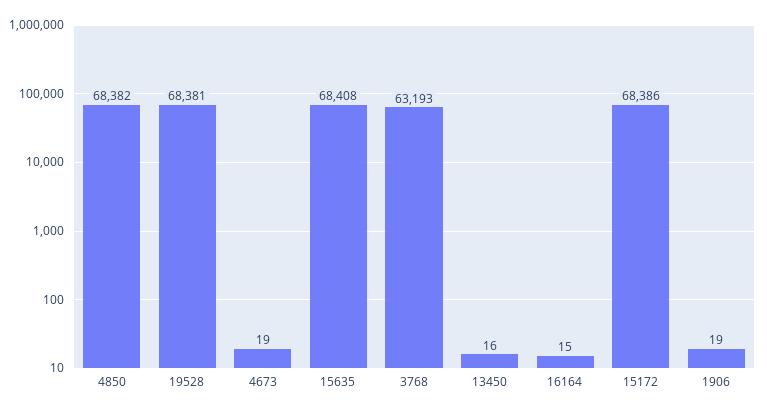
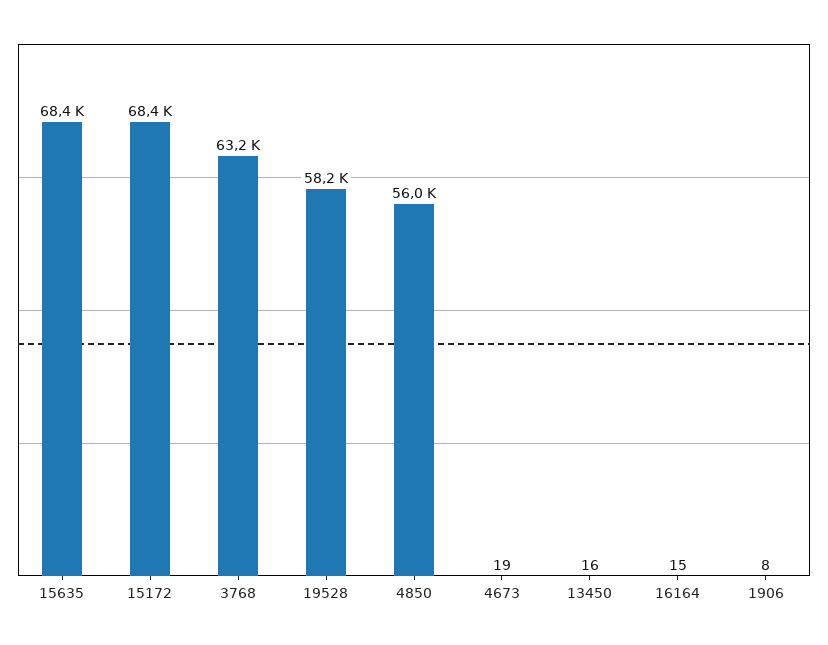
  {
-   "4850": 68382,
+   "4850": 56000,
-   "19528": 68381,
+   "19528": 58200,
    "4673": 19,
    "15635": 68408,
    "3768": 63193,
    "13450": 16,
    "16164": 15,
    "15172": 68386,
-   "1906": 19
+   "1906": 8
  }

